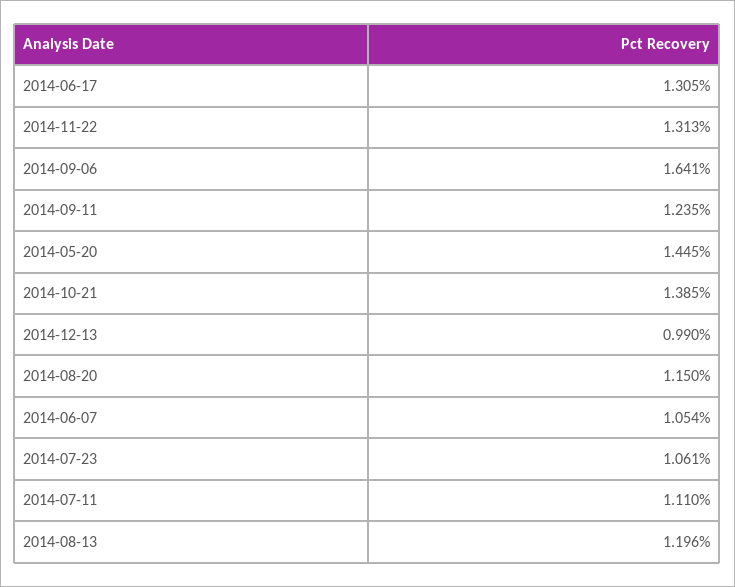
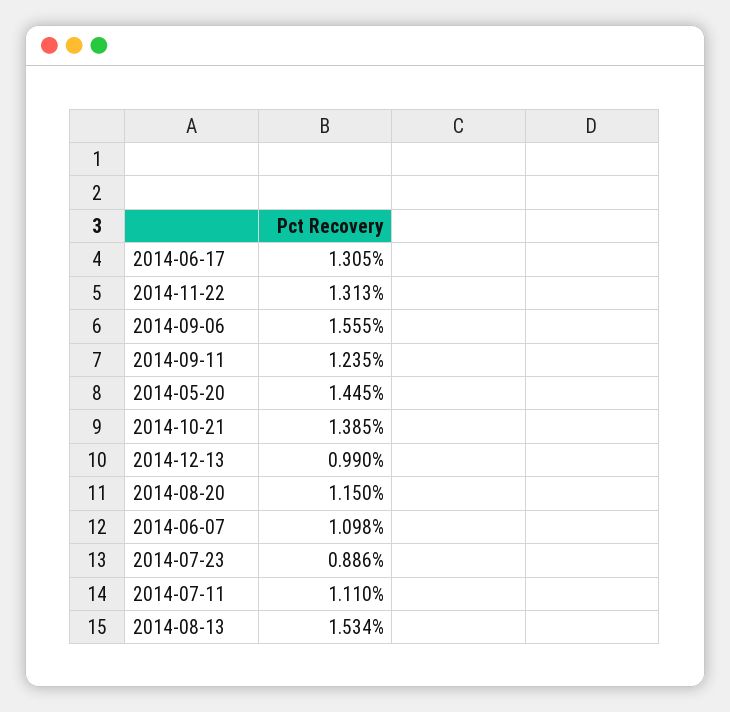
  {
    "2014-06-17": 1.305,
    "2014-11-22": 1.313,
-   "2014-09-06": 1.641,
+   "2014-09-06": 1.555,
    "2014-09-11": 1.235,
    "2014-05-20": 1.445,
    "2014-10-21": 1.385,
    "2014-12-13": 0.99,
    "2014-08-20": 1.15,
-   "2014-06-07": 1.054,
+   "2014-06-07": 1.098,
-   "2014-07-23": 1.061,
+   "2014-07-23": 0.886,
    "2014-07-11": 1.11,
-   "2014-08-13": 1.196
+   "2014-08-13": 1.534
  }

